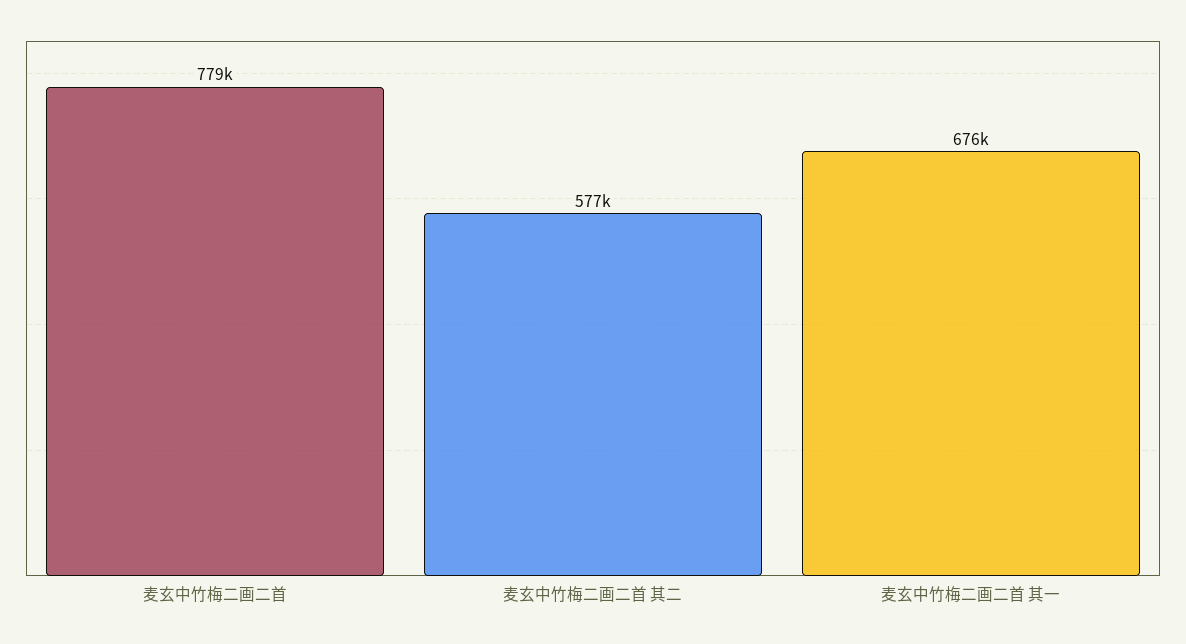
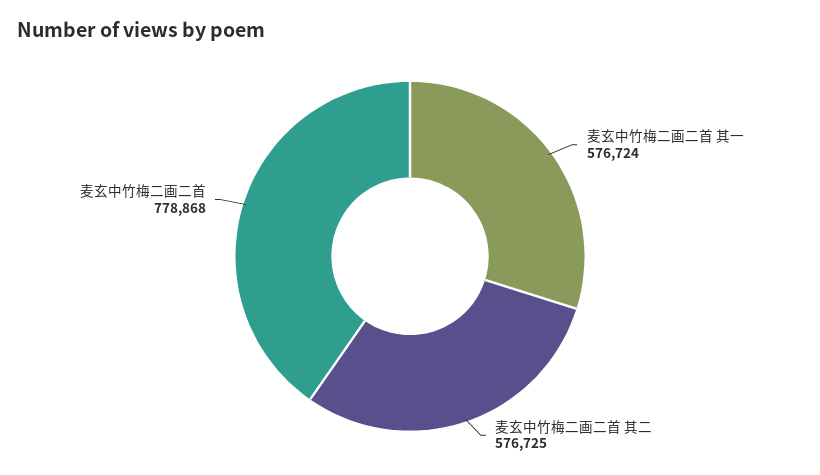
  {
    "麦玄中竹梅二画二首": 778868,
    "麦玄中竹梅二画二首 其二": 576725,
-   "麦玄中竹梅二画二首 其一": 676000
+   "麦玄中竹梅二画二首 其一": 576724
  }

